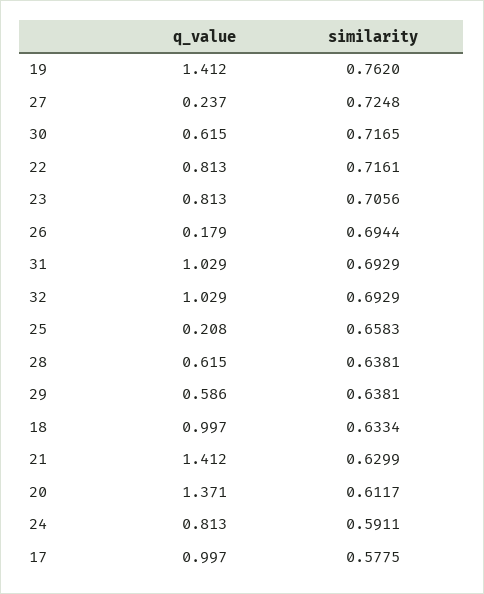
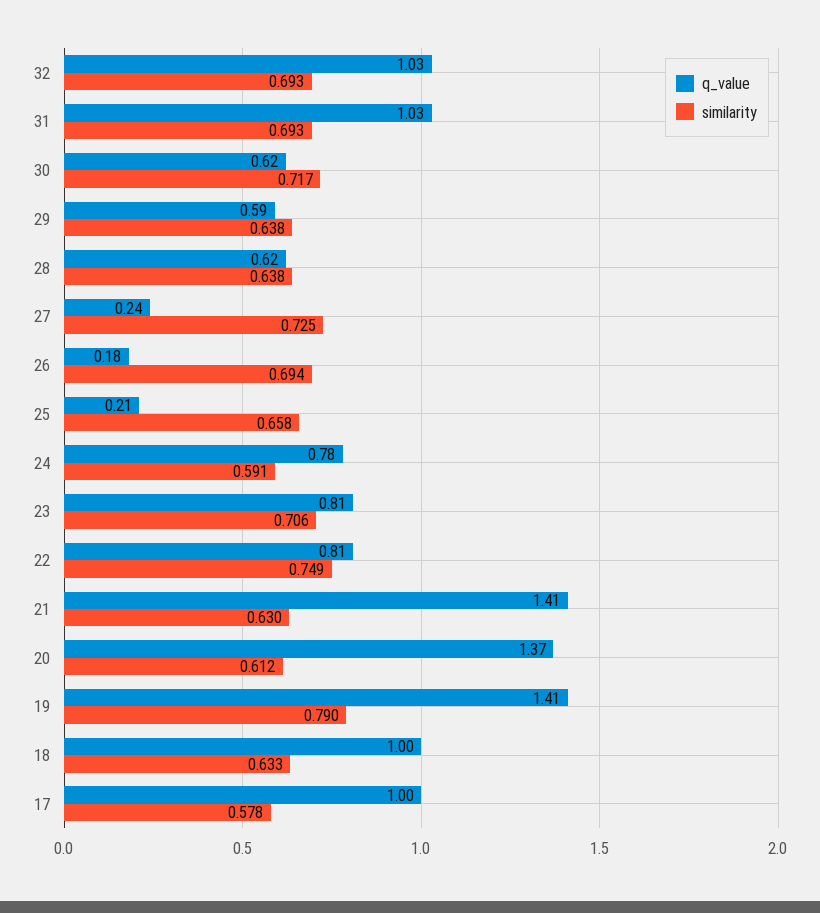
  {
    "q_value": {
      "19": 1.412,
      "27": 0.237,
      "30": 0.615,
      "22": 0.813,
      "23": 0.813,
      "26": 0.179,
      "31": 1.029,
      "32": 1.029,
      "25": 0.208,
      "28": 0.615,
      "29": 0.586,
      "18": 0.997,
      "21": 1.412,
      "20": 1.371,
-     "24": 0.813,
+     "24": 0.78,
      "17": 0.997
    },
    "similarity": {
-     "19": 0.762,
+     "19": 0.79,
      "27": 0.7248,
      "30": 0.7165,
-     "22": 0.7161,
+     "22": 0.749,
      "23": 0.7056,
      "26": 0.6944,
      "31": 0.6929,
      "32": 0.6929,
      "25": 0.6583,
      "28": 0.6381,
      "29": 0.6381,
      "18": 0.6334,
      "21": 0.6299,
      "20": 0.6117,
      "24": 0.5911,
      "17": 0.5775
    }
  }

